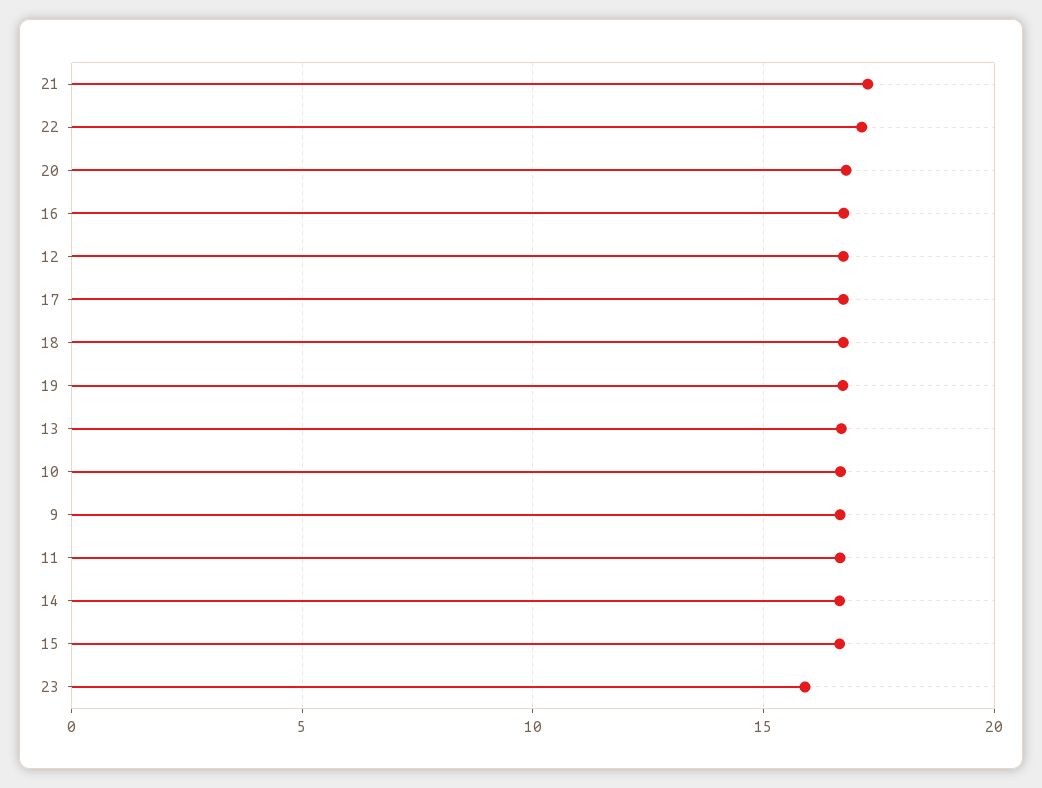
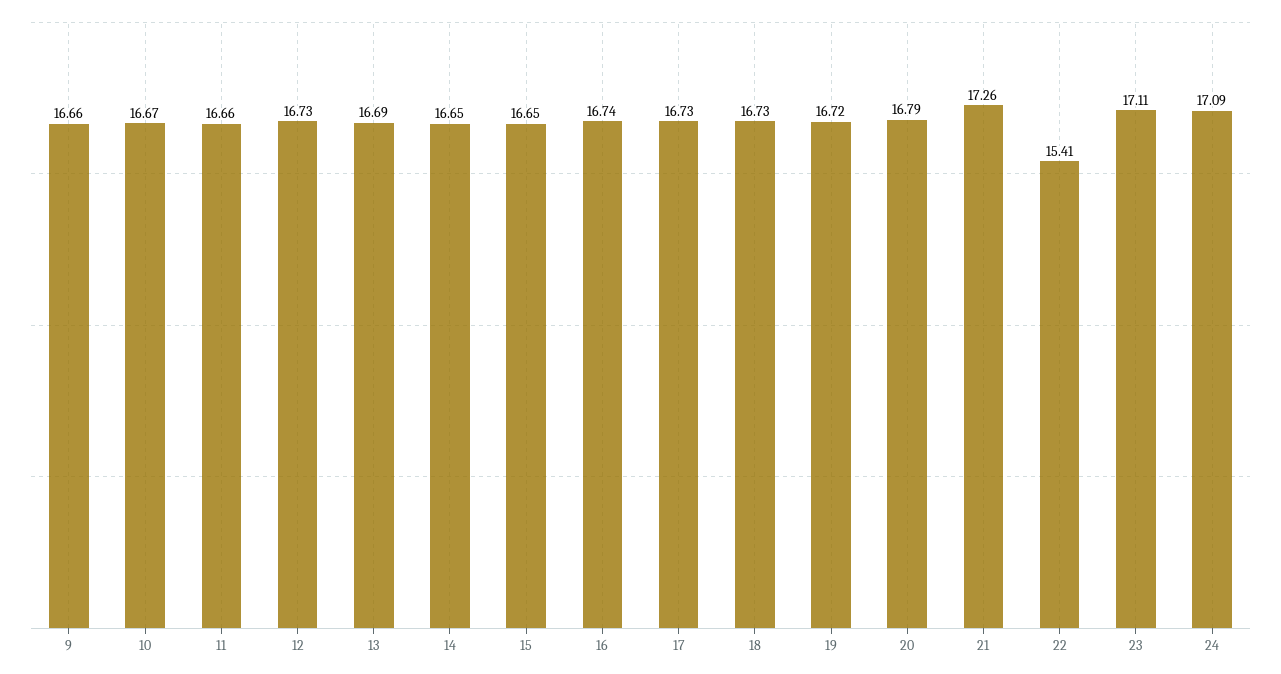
  {
    "21": 17.26,
-   "22": 17,
+   "22": 15.41,
    "20": 16.79,
    "16": 16.74,
    "12": 16.73,
    "17": 16.73,
    "18": 16.73,
    "19": 16.72,
    "13": 16.69,
    "10": 16.67,
    "9": 16.66,
    "11": 16.66,
    "14": 16.65,
    "15": 16.65,
-   "23": 16
+   "23": 17.11,
+   "24": 17.09
  }

